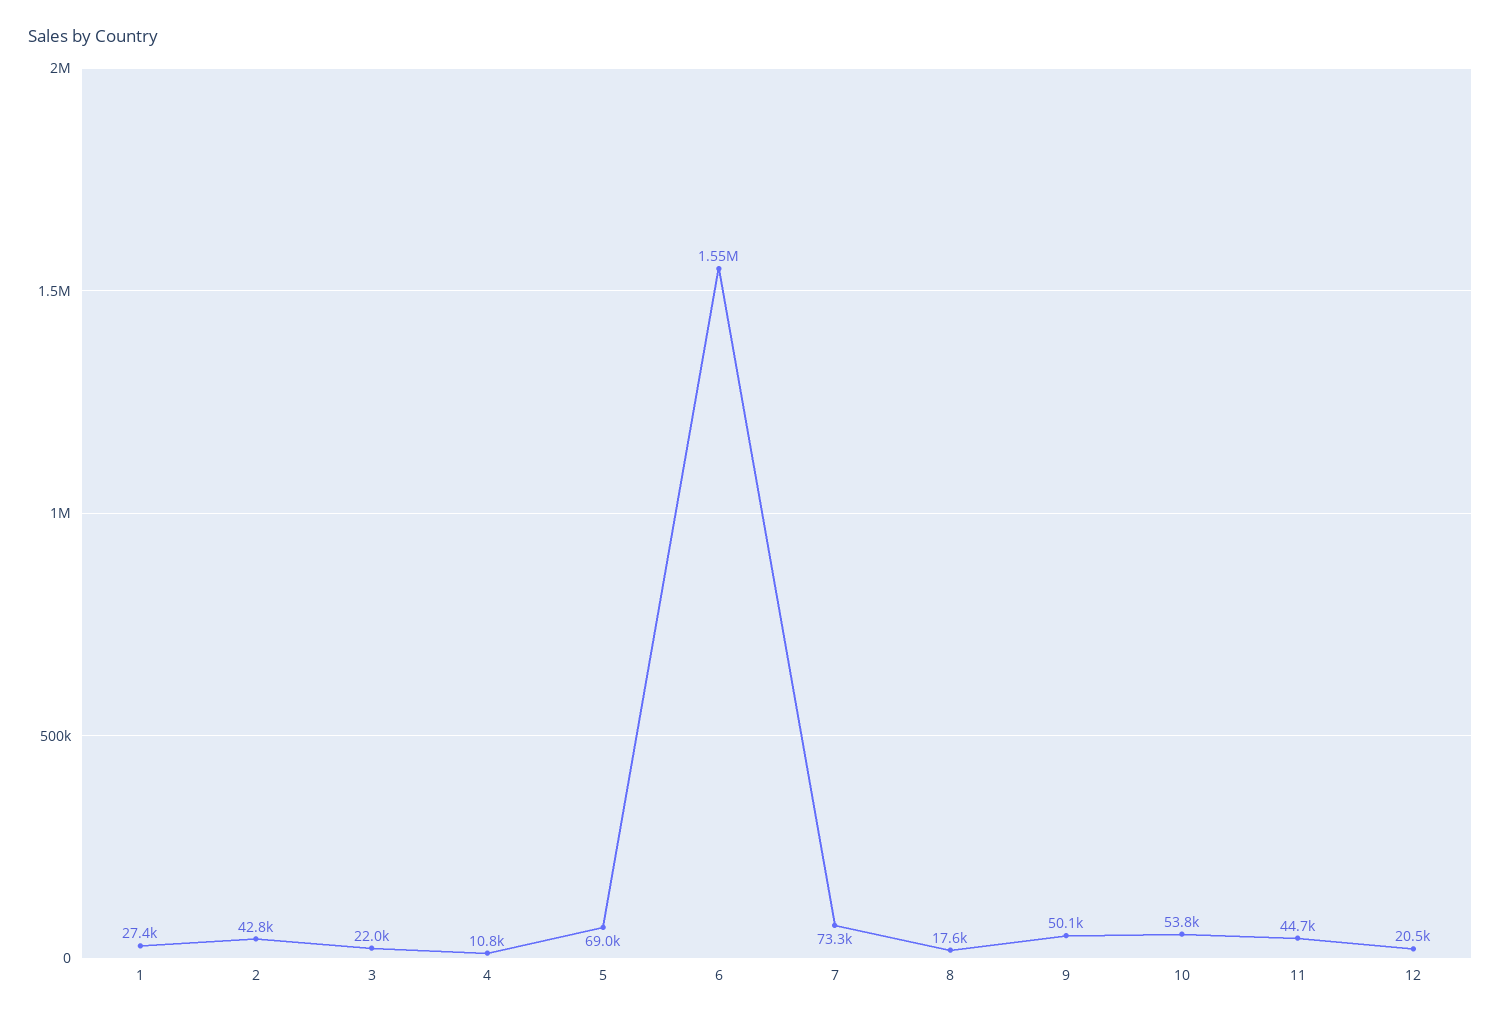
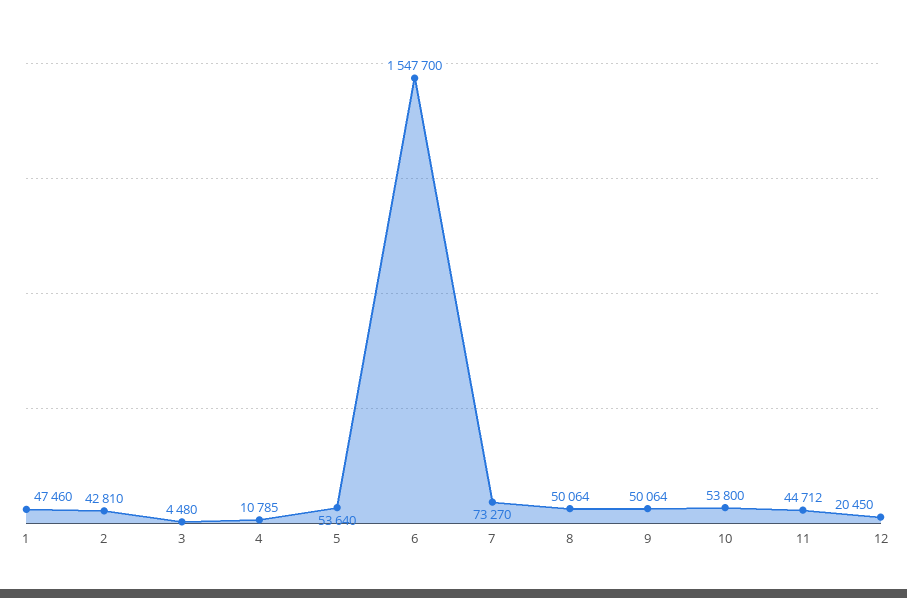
  {
-   "1": 27400,
+   "1": 47460,
    "2": 42810,
-   "3": 22000,
+   "3": 4480,
    "4": 10785,
-   "5": 69000,
+   "5": 53640,
    "6": 1547700,
    "7": 73270,
-   "8": 17600,
+   "8": 50064,
    "9": 50064,
    "10": 53800,
    "11": 44712,
    "12": 20450
  }

